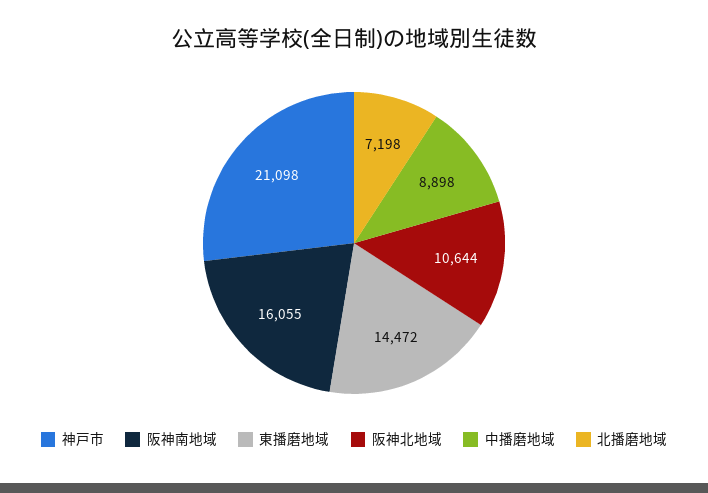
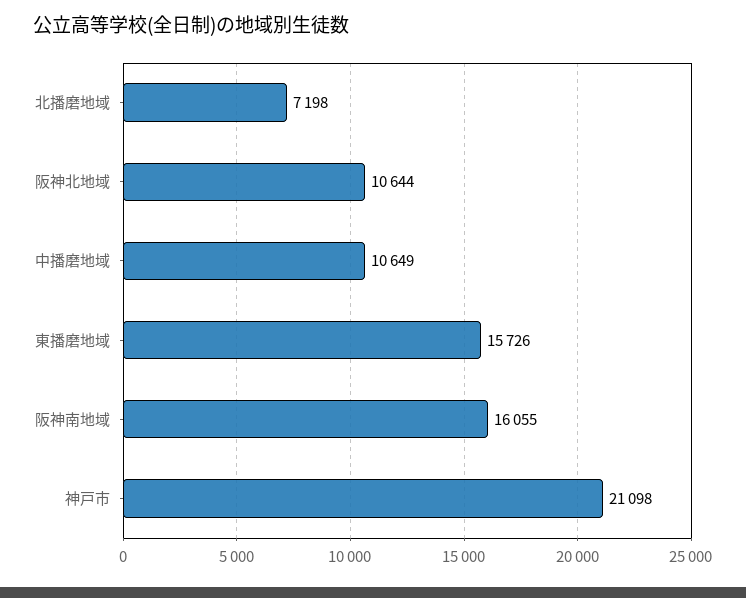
  {
    "神戸市": 21098,
    "阪神南地域": 16055,
-   "東播磨地域": 14472,
+   "東播磨地域": 15726,
    "阪神北地域": 10644,
-   "中播磨地域": 8898,
+   "中播磨地域": 10649,
    "北播磨地域": 7198
  }

